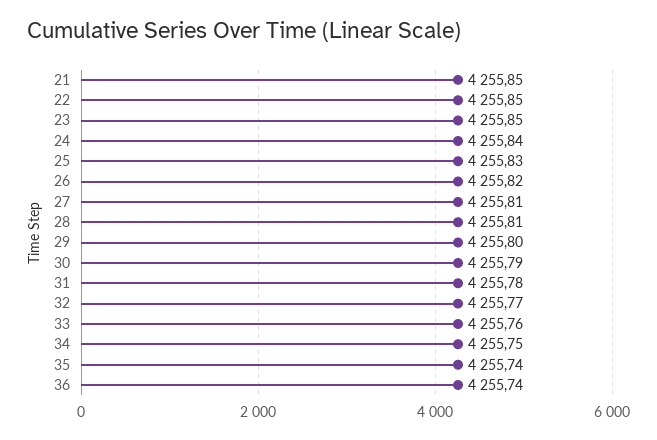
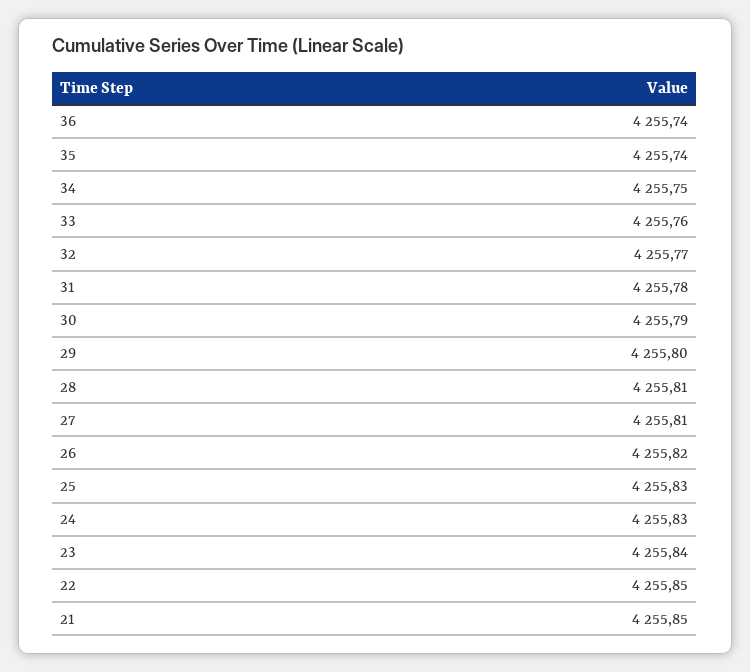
  {
    "21": 4255.85,
    "22": 4255.85,
-   "23": 4255.85,
+   "23": 4255.84,
-   "24": 4255.84,
+   "24": 4255.83,
    "25": 4255.83,
    "26": 4255.82,
    "27": 4255.81,
    "28": 4255.81,
    "29": 4255.8,
    "30": 4255.79,
    "31": 4255.78,
    "32": 4255.77,
    "33": 4255.76,
    "34": 4255.75,
    "35": 4255.74,
    "36": 4255.74
  }

